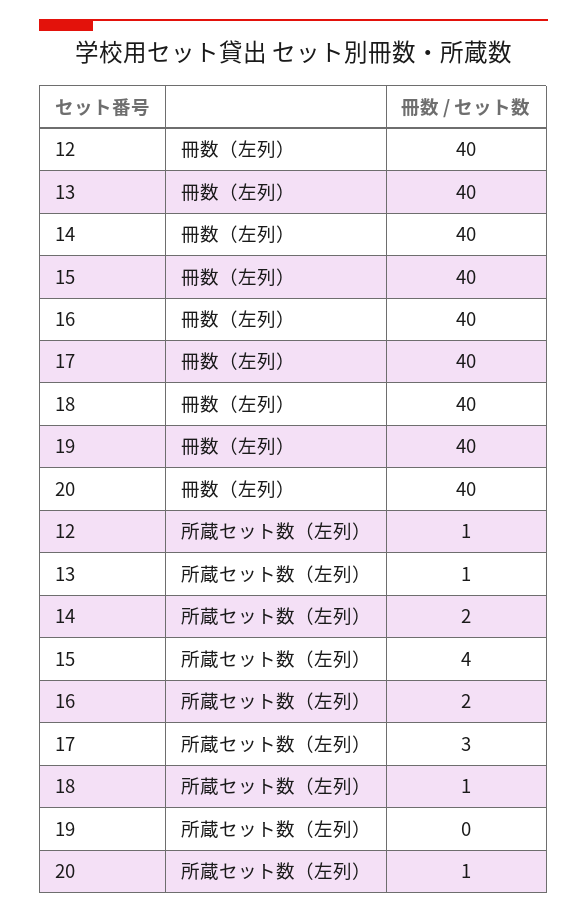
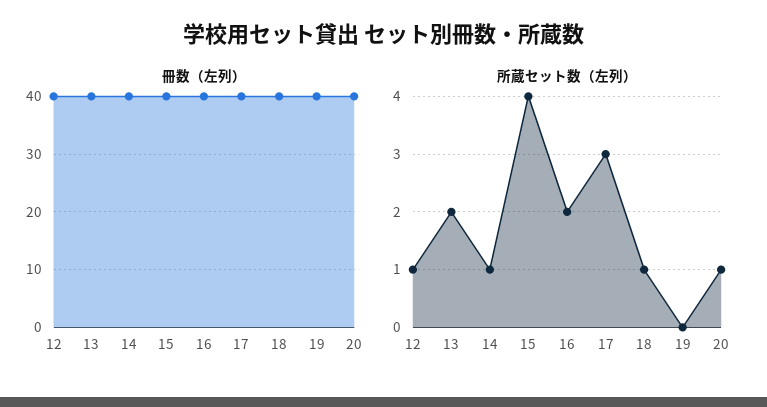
  {
    "冊数（左列）": {
      "12": 40,
      "13": 40,
      "14": 40,
      "15": 40,
      "16": 40,
      "17": 40,
      "18": 40,
      "19": 40,
      "20": 40
    },
    "所蔵セット数（左列）": {
      "12": 1,
-     "13": 1,
+     "13": 2,
-     "14": 2,
+     "14": 1,
      "15": 4,
      "16": 2,
      "17": 3,
      "18": 1,
      "19": 0,
      "20": 1
    }
  }

